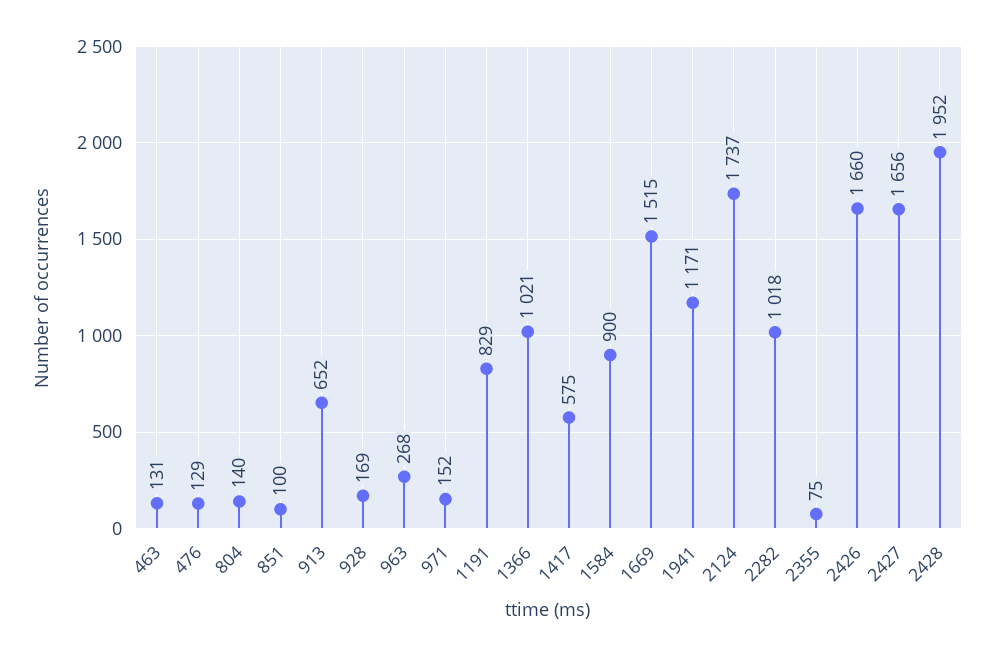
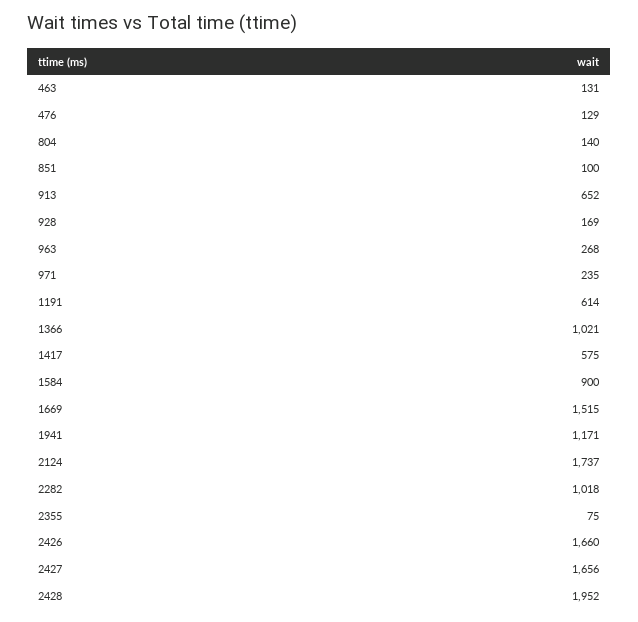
  {
    "463": 131,
    "476": 129,
    "804": 140,
    "851": 100,
    "913": 652,
    "928": 169,
    "963": 268,
-   "971": 152,
+   "971": 235,
-   "1191": 829,
+   "1191": 614,
    "1366": 1021,
    "1417": 575,
    "1584": 900,
    "1669": 1515,
    "1941": 1171,
    "2124": 1737,
    "2282": 1018,
    "2355": 75,
    "2426": 1660,
    "2427": 1656,
    "2428": 1952
  }

